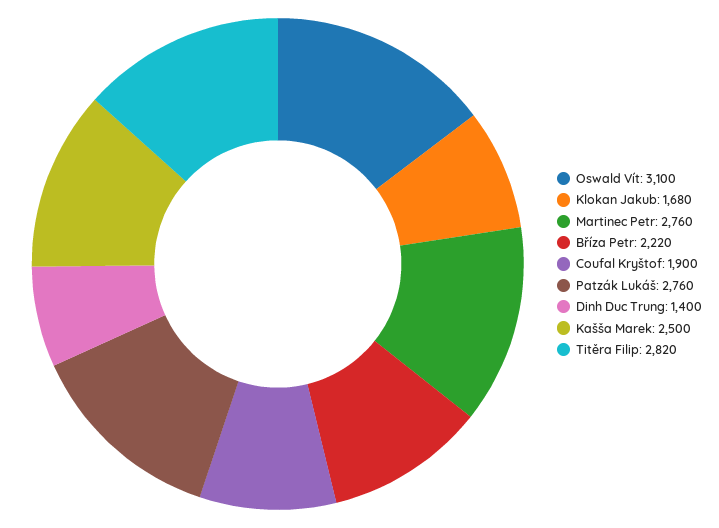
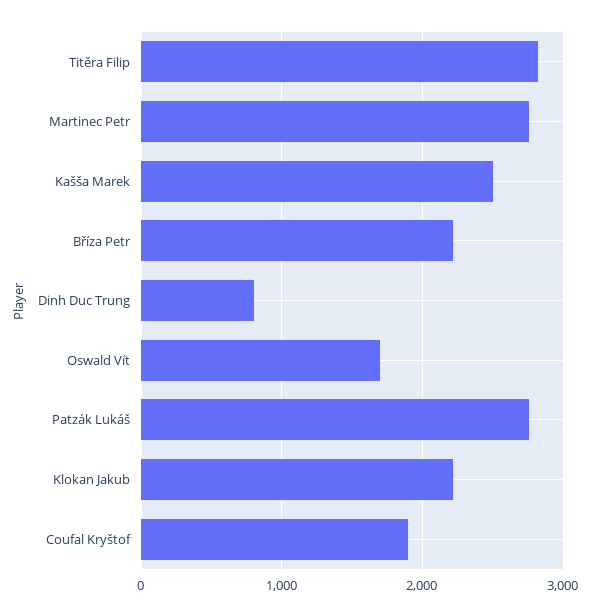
  {
-   "Oswald Vít": 3100,
+   "Oswald Vít": 1700,
-   "Klokan Jakub": 1680,
+   "Klokan Jakub": 2200,
    "Martinec Petr": 2760,
    "Bříza Petr": 2220,
    "Coufal Kryštof": 1900,
    "Patzák Lukáš": 2760,
-   "Dinh Duc Trung": 1400,
+   "Dinh Duc Trung": 800,
    "Kašša Marek": 2500,
    "Titěra Filip": 2820
  }

